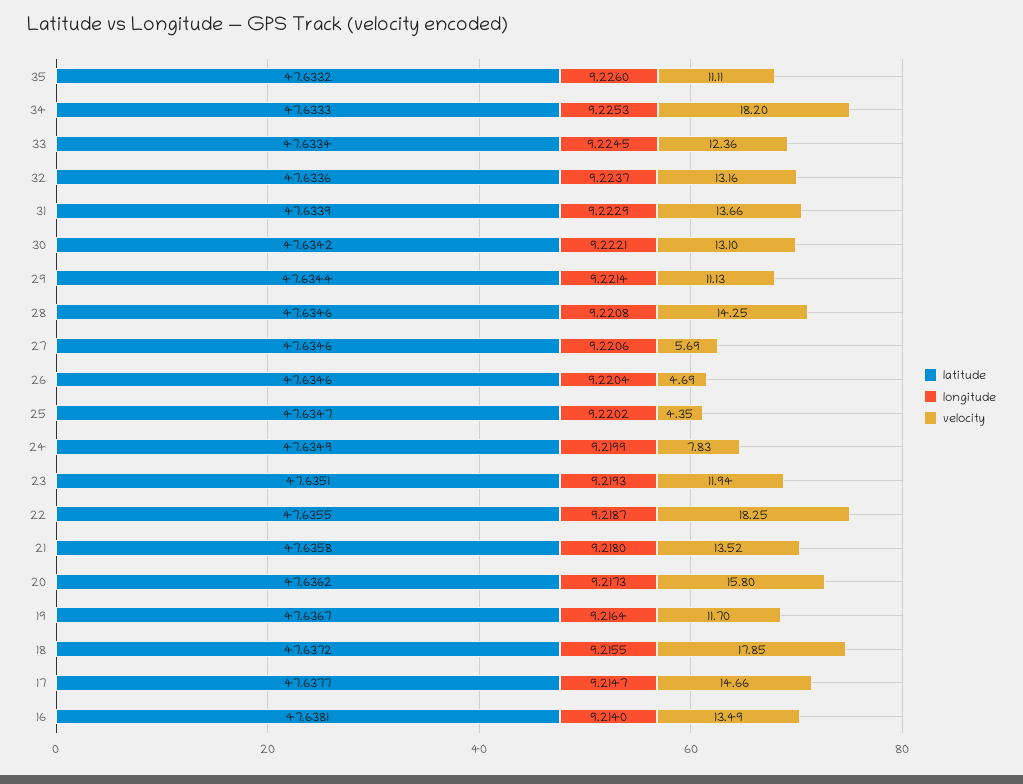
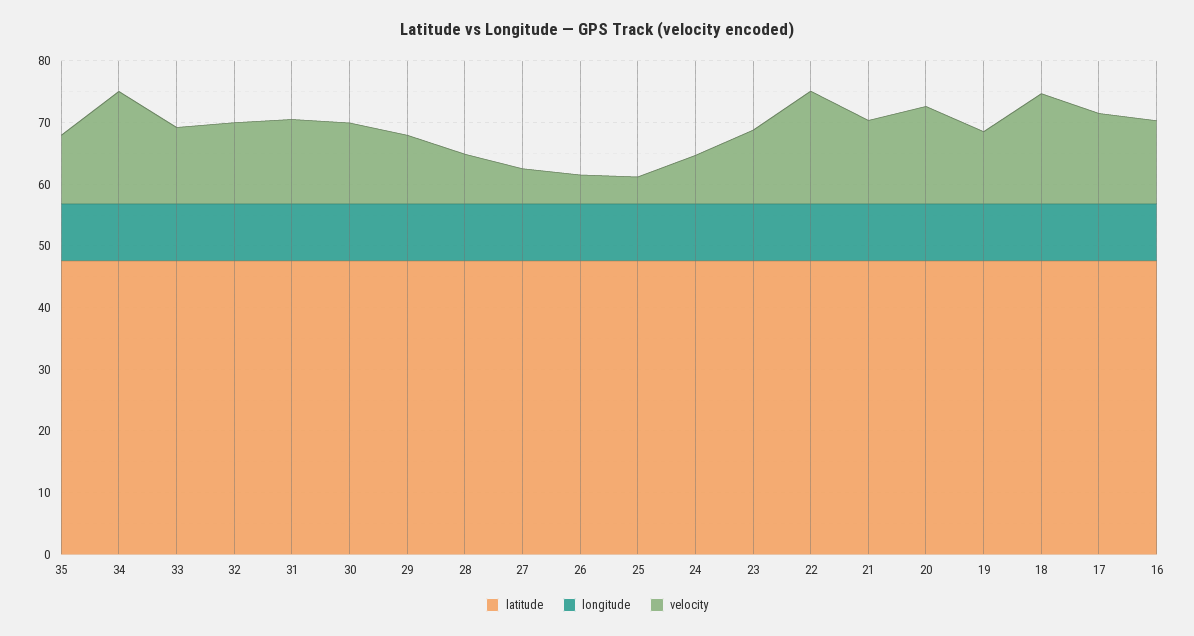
  {
    "latitude": {
      "35": 47.6332,
      "34": 47.6333,
      "33": 47.6334,
      "32": 47.6336,
      "31": 47.6339,
      "30": 47.6342,
      "29": 47.6344,
      "28": 47.6346,
      "27": 47.6346,
      "26": 47.6346,
      "25": 47.6347,
      "24": 47.6349,
      "23": 47.6351,
      "22": 47.6355,
      "21": 47.6358,
      "20": 47.6362,
      "19": 47.6367,
      "18": 47.6372,
      "17": 47.6377,
      "16": 47.6381
    },
    "longitude": {
      "35": 9.226,
      "34": 9.2253,
      "33": 9.2245,
      "32": 9.2237,
      "31": 9.2229,
      "30": 9.2221,
      "29": 9.2214,
      "28": 9.2208,
      "27": 9.2206,
      "26": 9.2204,
      "25": 9.2202,
      "24": 9.2199,
      "23": 9.2193,
      "22": 9.2187,
      "21": 9.218,
      "20": 9.2173,
      "19": 9.2164,
      "18": 9.2155,
      "17": 9.2147,
      "16": 9.214
    },
    "velocity": {
      "35": 11.11,
      "34": 18.2,
      "33": 12.36,
      "32": 13.16,
      "31": 13.66,
      "30": 13.1,
      "29": 11.13,
-     "28": 14.25,
+     "28": 8,
      "27": 5.69,
      "26": 4.69,
      "25": 4.35,
      "24": 7.83,
      "23": 11.94,
      "22": 18.25,
      "21": 13.52,
      "20": 15.8,
      "19": 11.7,
      "18": 17.85,
      "17": 14.66,
      "16": 13.49
    }
  }

